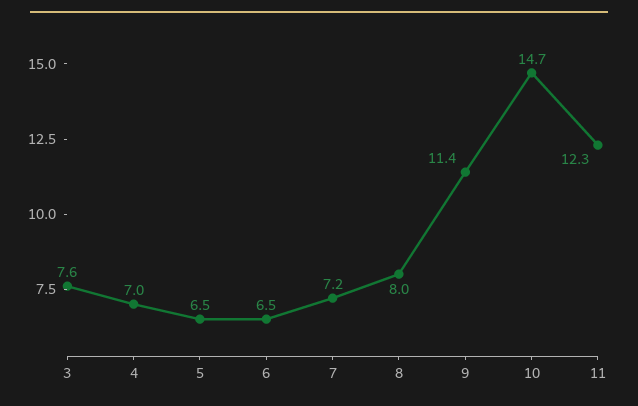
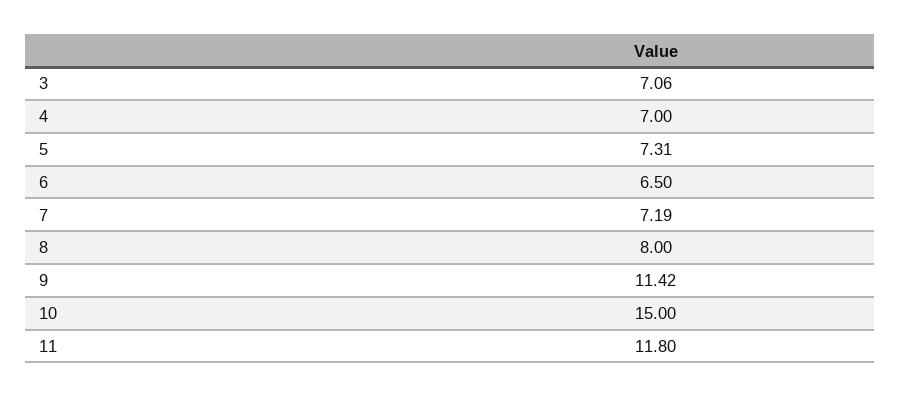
  {
-   "3": 7.6,
+   "3": 7.06,
    "4": 7,
-   "5": 6.5,
+   "5": 7.31,
    "6": 6.5,
    "7": 7.19,
    "8": 8,
    "9": 11.42,
-   "10": 14.7,
+   "10": 15,
-   "11": 12.3
+   "11": 11.8
  }

